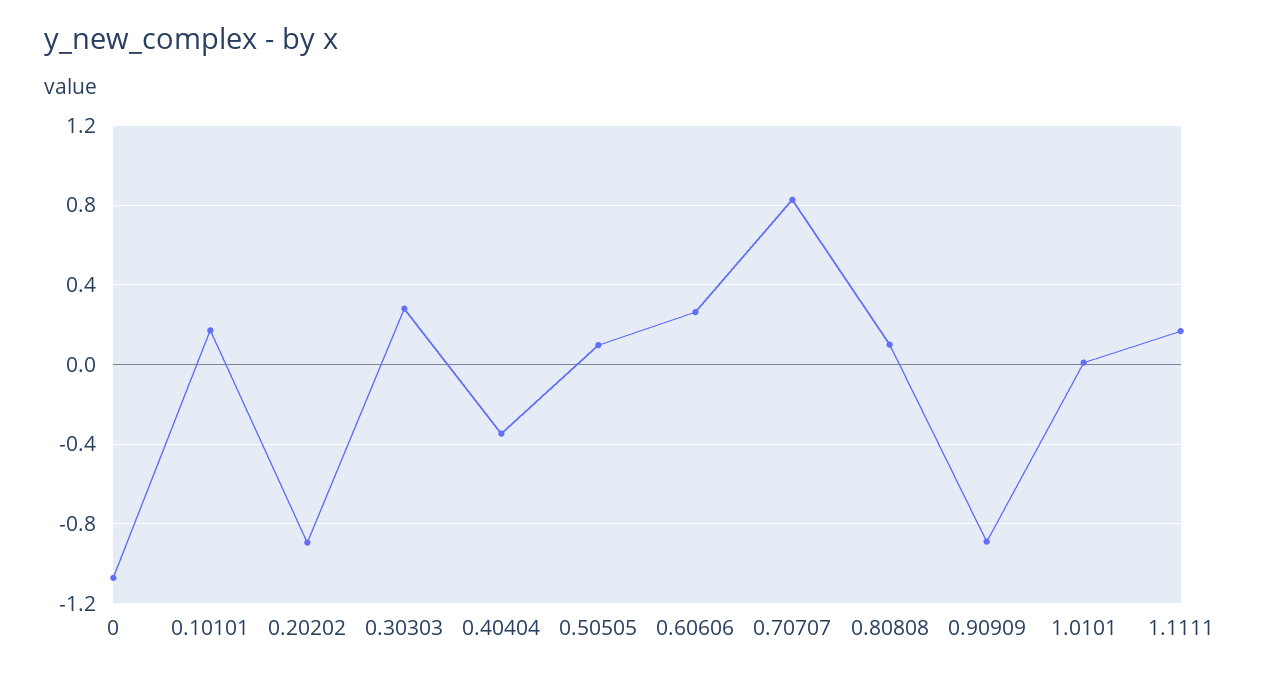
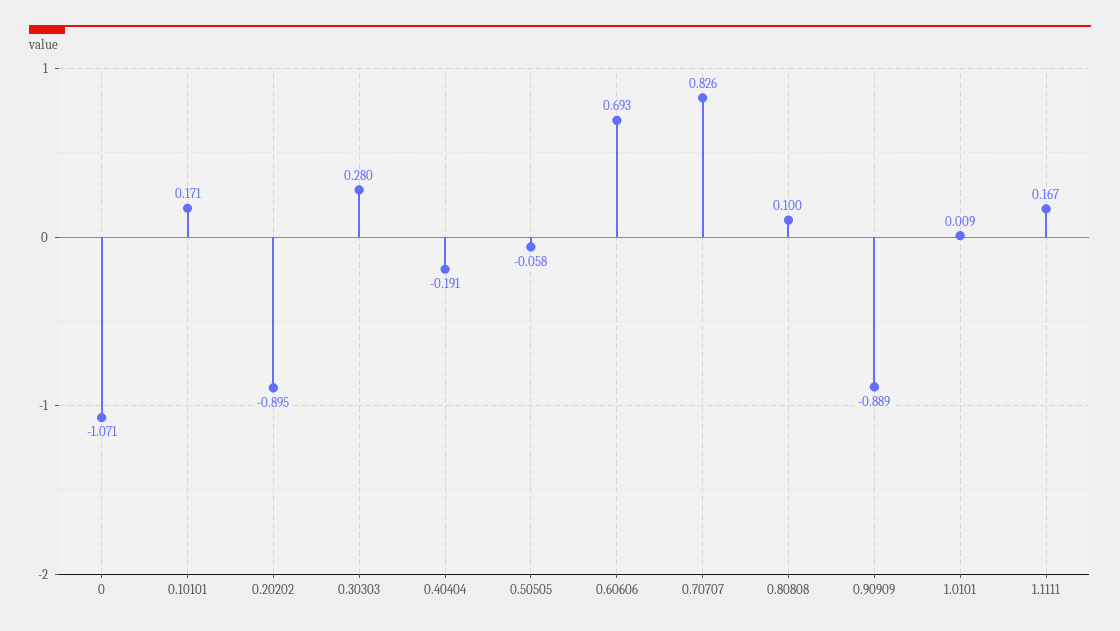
  {
    "0": -1.071,
    "0.10101": 0.171,
    "0.20202": -0.895,
    "0.30303": 0.28,
-   "0.40404": -0.35,
+   "0.40404": -0.191,
-   "0.50505": 0.1,
+   "0.50505": -0.058,
-   "0.60606": 0.25,
+   "0.60606": 0.693,
    "0.70707": 0.826,
    "0.80808": 0.1,
    "0.90909": -0.889,
    "1.0101": 0.009,
    "1.1111": 0.167
  }

